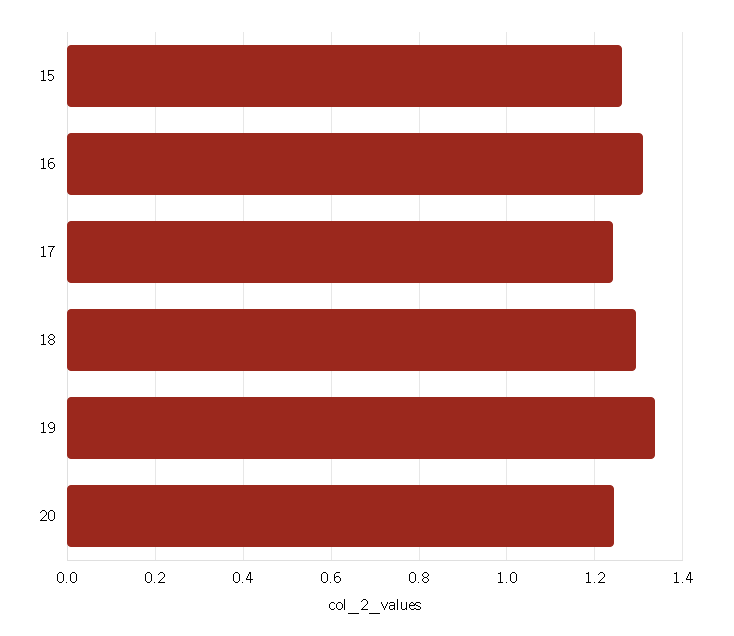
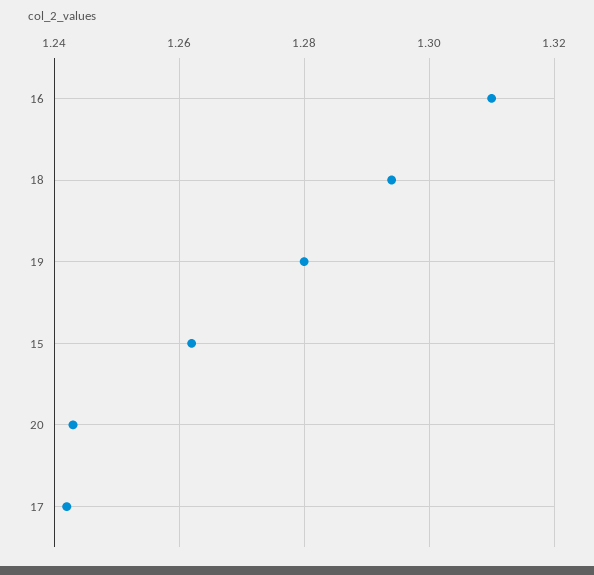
  {
    "15": 1.26,
    "16": 1.31,
    "17": 1.24,
    "18": 1.295,
-   "19": 1.34,
+   "19": 1.28,
    "20": 1.245
  }

